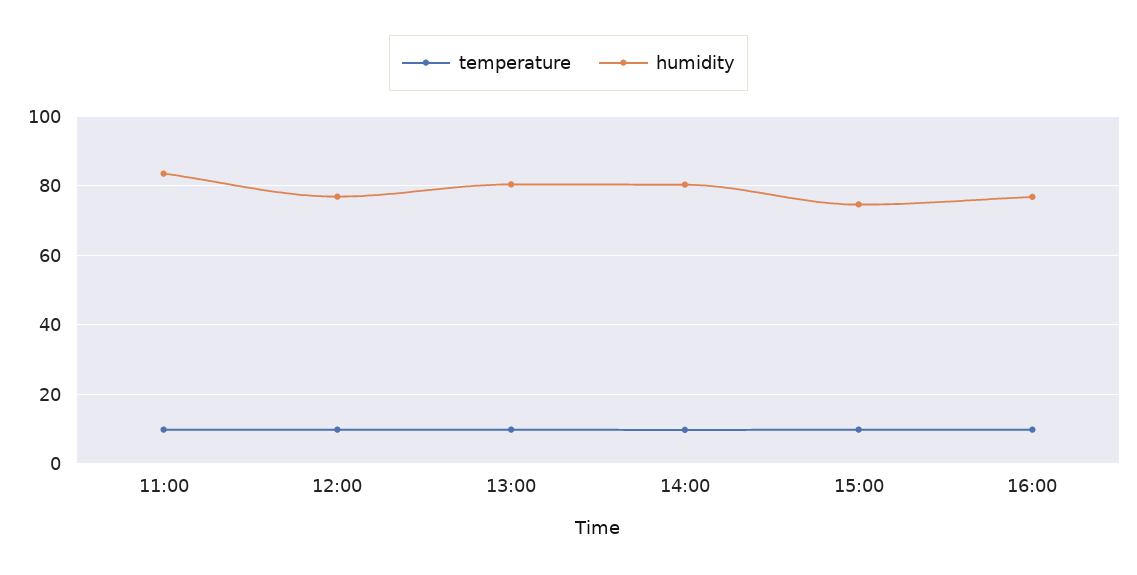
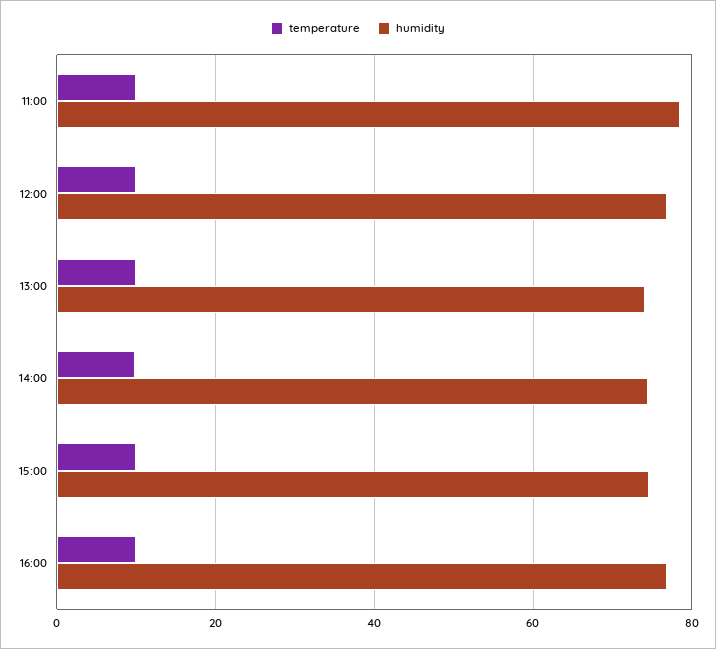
  {
    "temperature": {
      "11:00": 10,
      "12:00": 10,
      "13:00": 10,
      "14:00": 10,
      "15:00": 10,
      "16:00": 10
    },
    "humidity": {
-     "11:00": 84,
+     "11:00": 78,
      "12:00": 76,
-     "13:00": 80,
+     "13:00": 74,
-     "14:00": 80,
+     "14:00": 74,
      "15:00": 74,
      "16:00": 76
    }
  }

